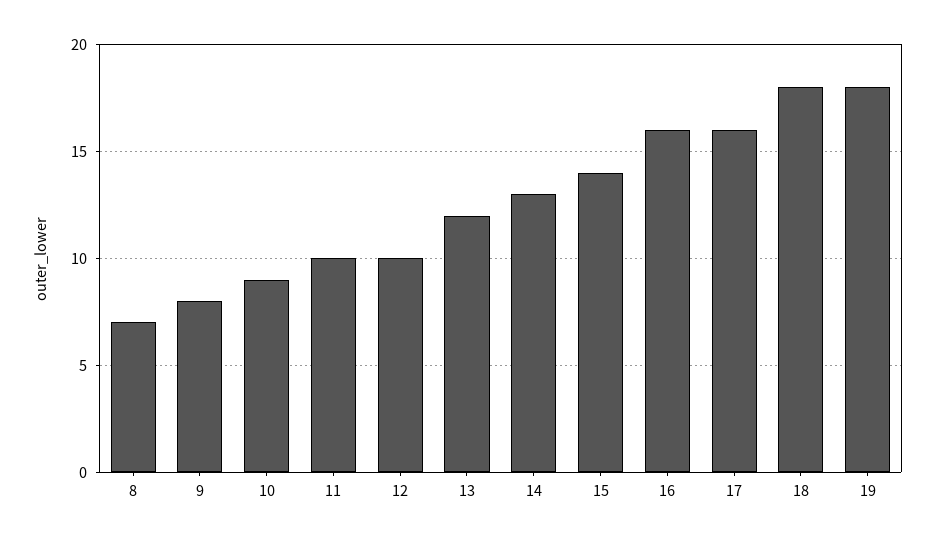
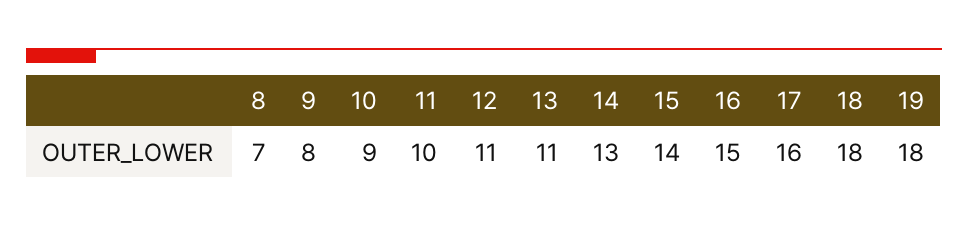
  {
    "8": 7,
    "9": 8,
    "10": 9,
    "11": 10,
-   "12": 10,
+   "12": 11,
-   "13": 12,
+   "13": 11,
    "14": 13,
    "15": 14,
-   "16": 16,
+   "16": 15,
    "17": 16,
    "18": 18,
    "19": 18
  }

